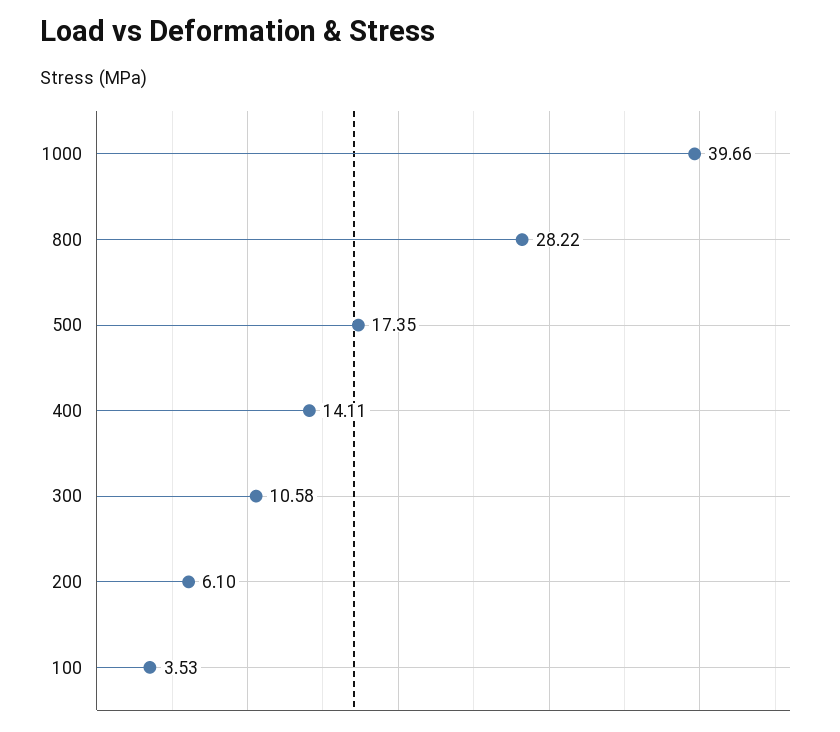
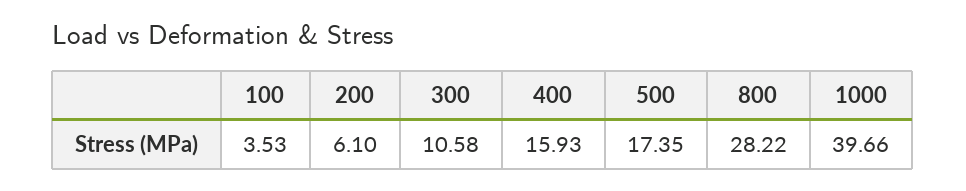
  {
    "1000": 39.66,
    "800": 28.22,
    "500": 17.35,
-   "400": 14.11,
+   "400": 15.93,
    "300": 10.58,
    "200": 6.1,
    "100": 3.53
  }

